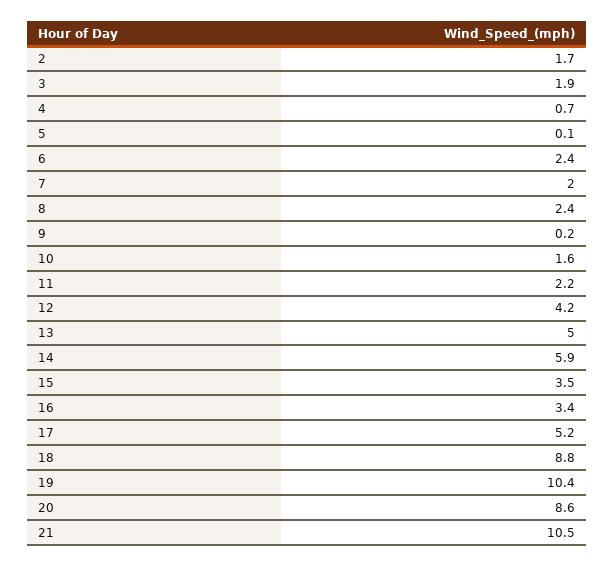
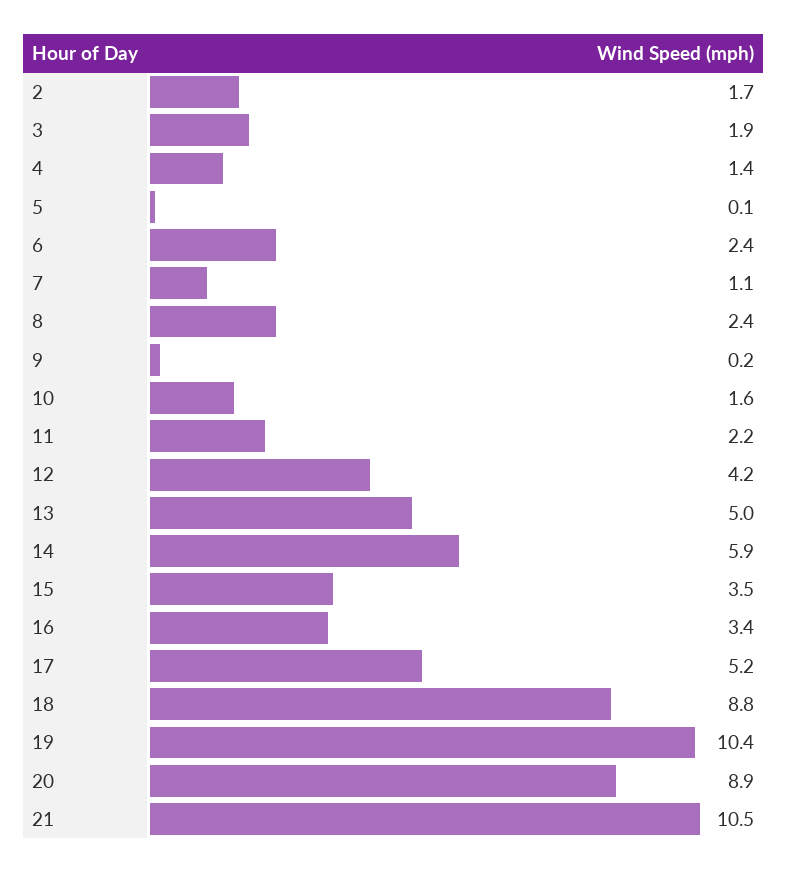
  {
    "2": 1.7,
    "3": 1.9,
-   "4": 0.7,
+   "4": 1.4,
    "5": 0.1,
    "6": 2.4,
-   "7": 2,
+   "7": 1.1,
    "8": 2.4,
    "9": 0.2,
    "10": 1.6,
    "11": 2.2,
    "12": 4.2,
    "13": 5,
    "14": 5.9,
    "15": 3.5,
    "16": 3.4,
    "17": 5.2,
    "18": 8.8,
    "19": 10.4,
-   "20": 8.6,
+   "20": 8.9,
    "21": 10.5
  }

